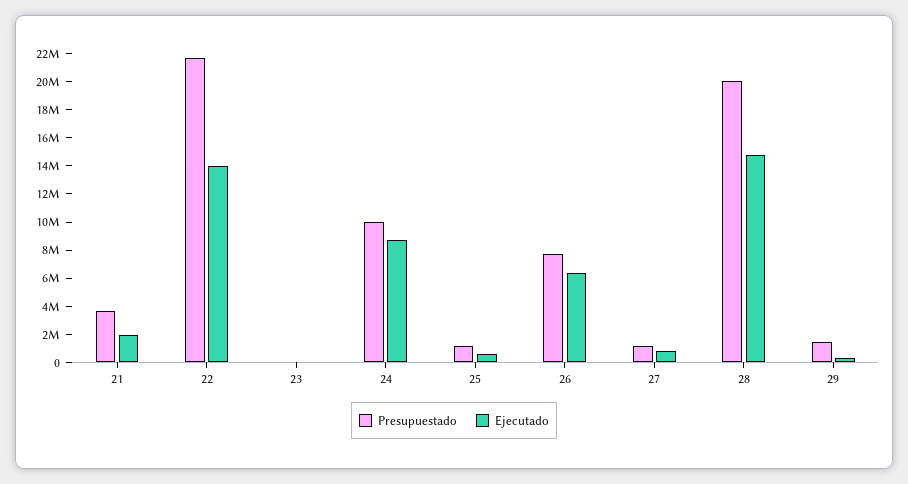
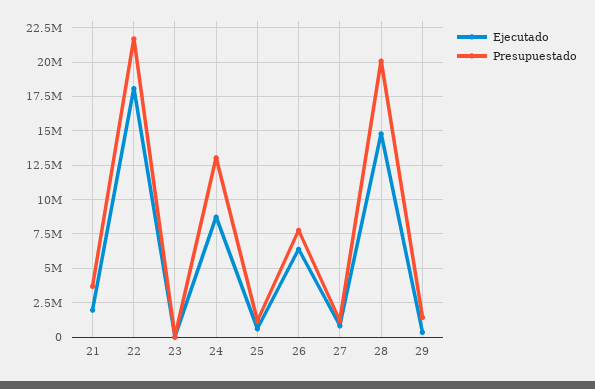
  {
    "Presupuestado": {
      "21": 3500000,
      "22": 21500000,
      "23": 0,
-     "24": 10000000,
+     "24": 13000000,
      "25": 1000000,
      "26": 8000000,
      "27": 1000000,
      "28": 20000000,
      "29": 1500000
    },
    "Ejecutado": {
      "21": 2000000,
-     "22": 14000000,
+     "22": 18000000,
      "23": 0,
      "24": 8500000,
      "25": 500000,
      "26": 6500000,
      "27": 1000000,
      "28": 15000000,
      "29": 500000
    }
  }

